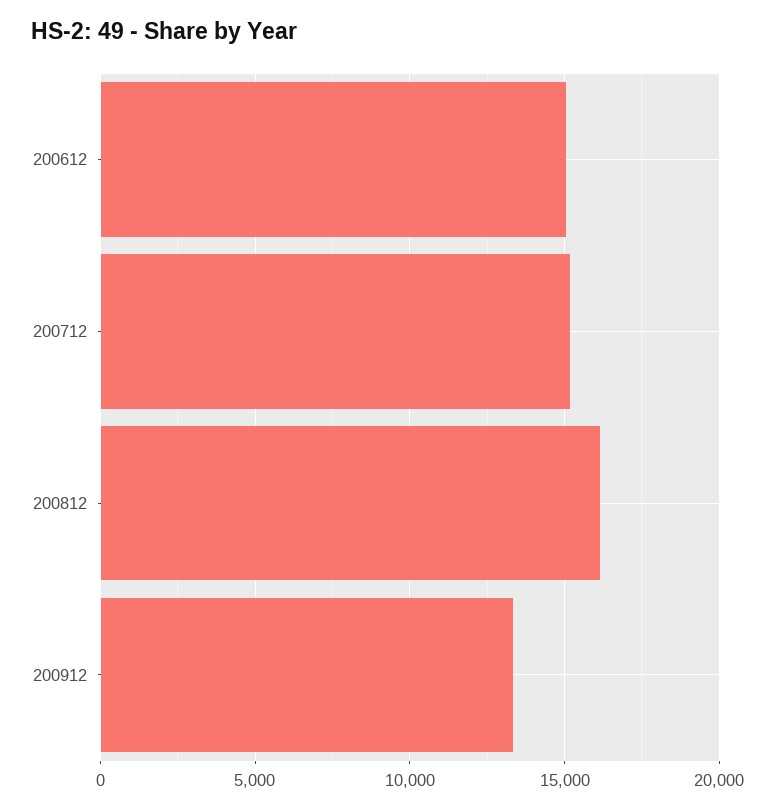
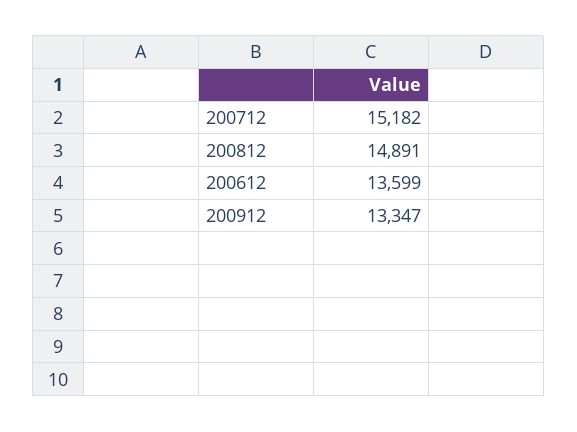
  {
-   "200612": 15000,
+   "200612": 13599,
    "200712": 15182,
-   "200812": 16000,
+   "200812": 14891,
    "200912": 13347
  }

